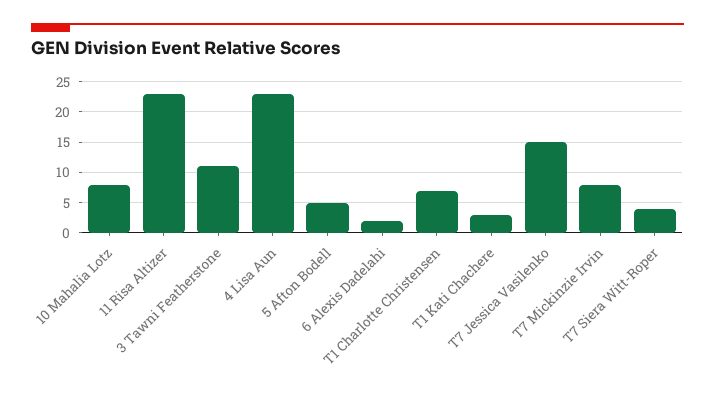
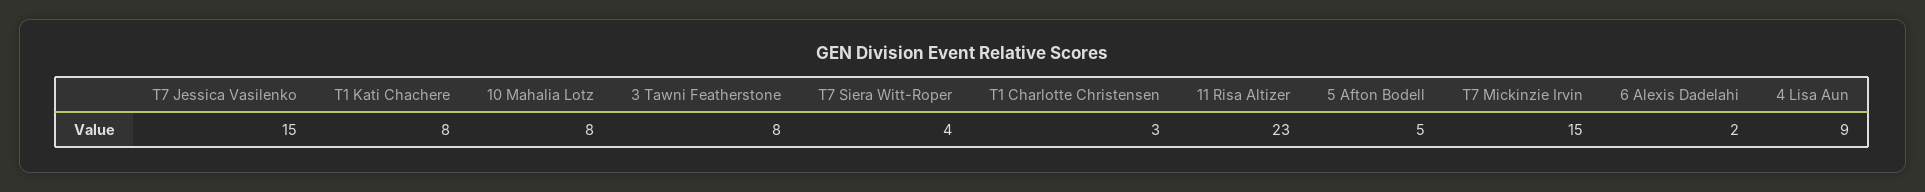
  {
    "10 Mahalia Lotz": 8,
    "11 Risa Altizer": 23,
-   "3 Tawni Featherstone": 11,
+   "3 Tawni Featherstone": 8,
-   "4 Lisa Aun": 23,
+   "4 Lisa Aun": 9,
    "5 Afton Bodell": 5,
    "6 Alexis Dadelahi": 2,
-   "T1 Charlotte Christensen": 7,
+   "T1 Charlotte Christensen": 3,
-   "T1 Kati Chachere": 3,
+   "T1 Kati Chachere": 8,
    "T7 Jessica Vasilenko": 15,
-   "T7 Mickinzie Irvin": 8,
+   "T7 Mickinzie Irvin": 15,
    "T7 Siera Witt-Roper": 4
  }

